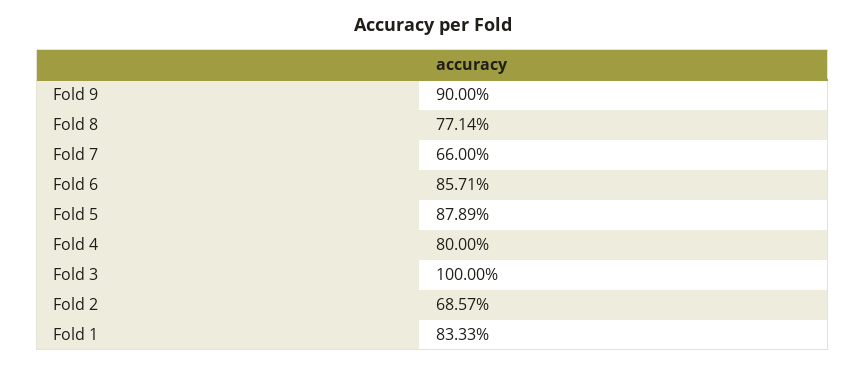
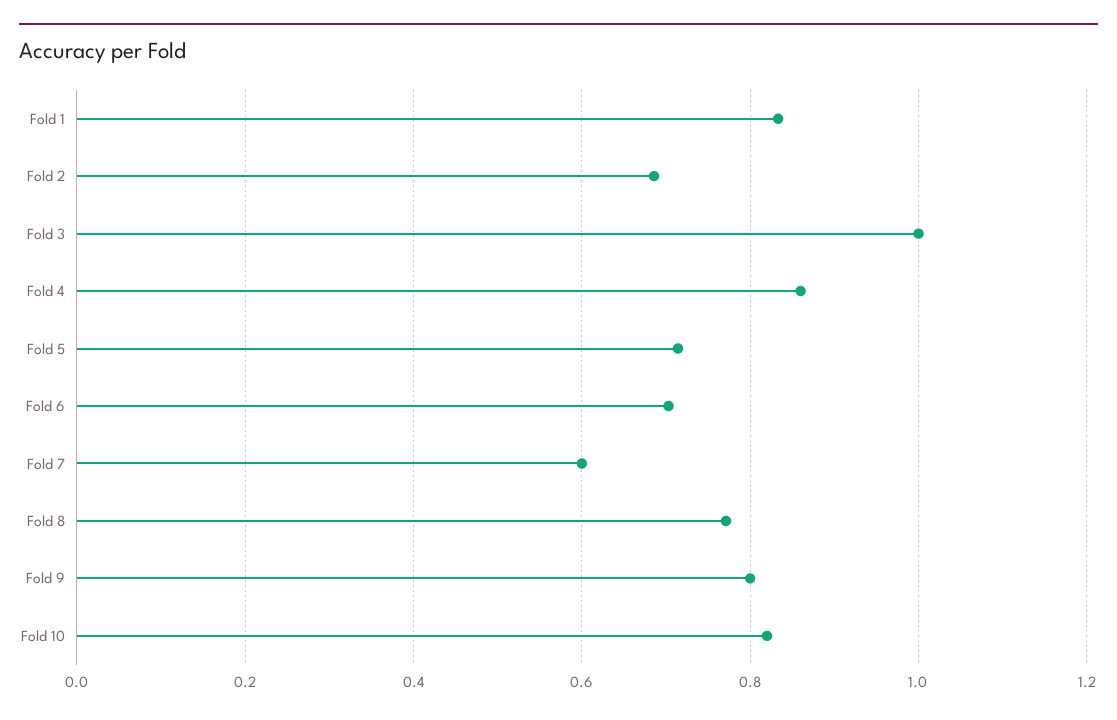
  {
-   "Fold 9": 0.9,
+   "Fold 9": 0.8,
    "Fold 8": 0.7714,
-   "Fold 7": 0.66,
+   "Fold 7": 0.6,
-   "Fold 6": 0.8571,
+   "Fold 6": 0.7,
-   "Fold 5": 0.8789,
+   "Fold 5": 0.72,
-   "Fold 4": 0.8,
+   "Fold 4": 0.86,
    "Fold 3": 1,
    "Fold 2": 0.6857,
-   "Fold 1": 0.8333
+   "Fold 1": 0.8333,
+   "Fold 10": 0.82
  }

